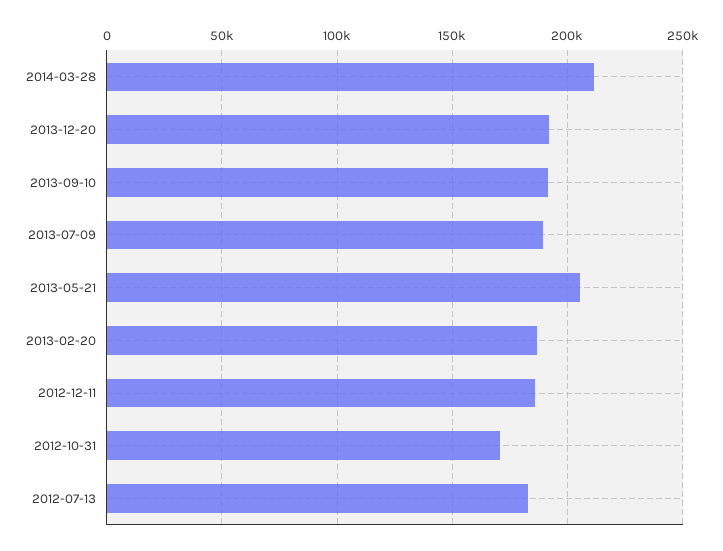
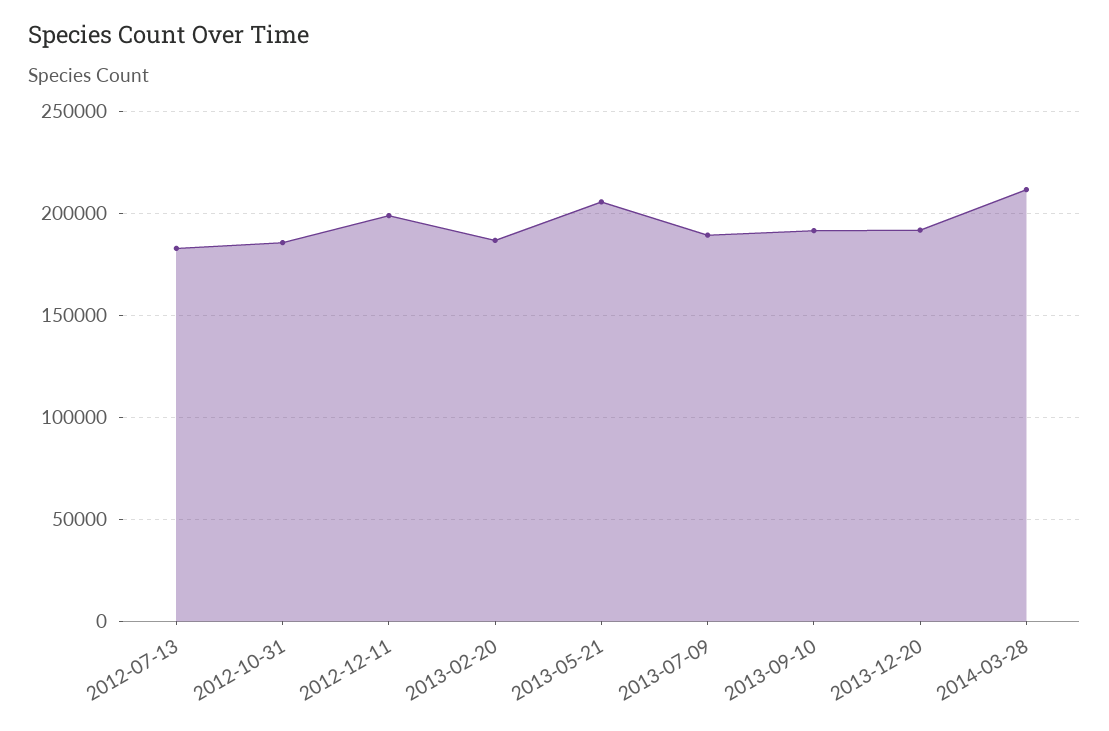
  {
    "2014-03-28": 210000,
    "2013-12-20": 190000,
    "2013-09-10": 190000,
    "2013-07-09": 190000,
    "2013-05-21": 205000,
    "2013-02-20": 185000,
-   "2012-12-11": 185000,
+   "2012-12-11": 200000,
-   "2012-10-31": 170000,
+   "2012-10-31": 185000,
    "2012-07-13": 185000
  }

